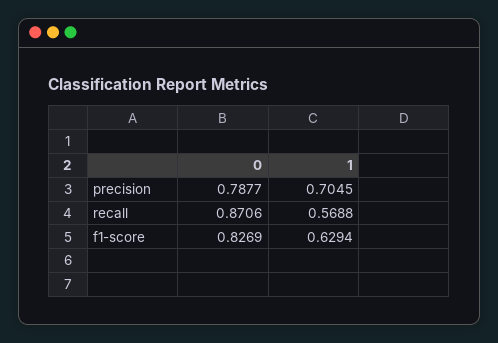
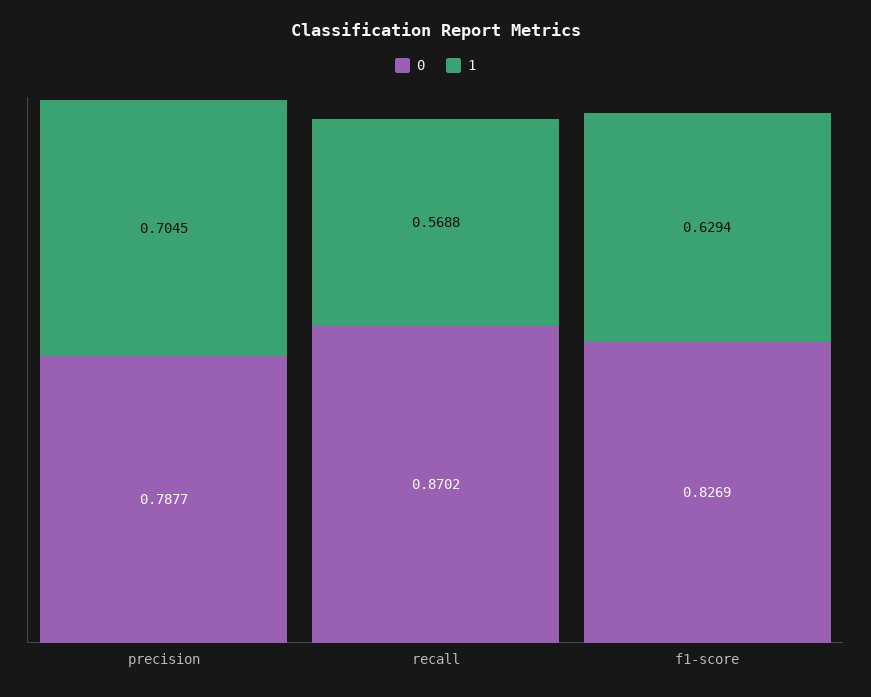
  {
    "0": {
      "precision": 0.7877,
-     "recall": 0.8706,
+     "recall": 0.8702,
      "f1-score": 0.8269
    },
    "1": {
      "precision": 0.7045,
      "recall": 0.5688,
      "f1-score": 0.6294
    }
  }

